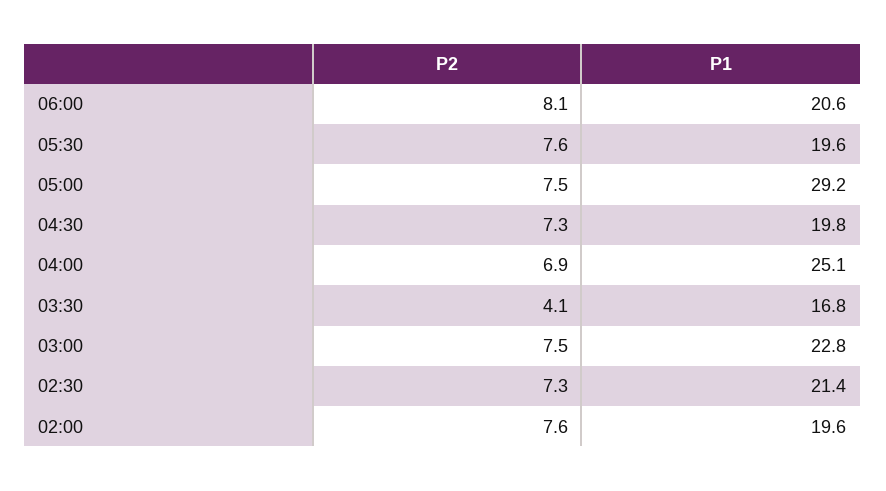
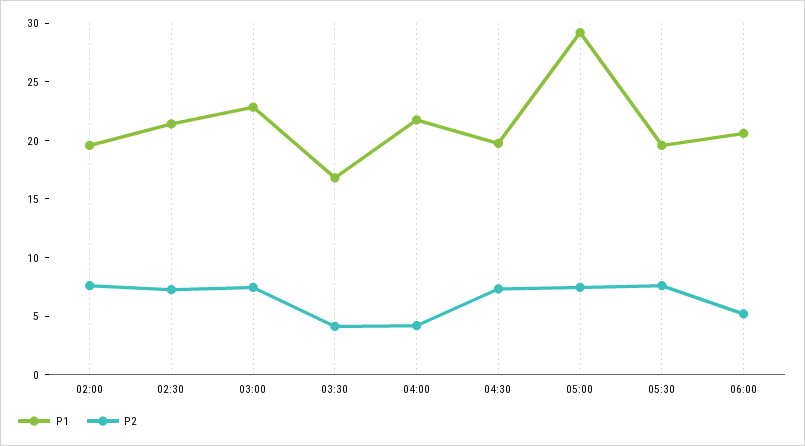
  {
    "P2": {
-     "06:00": 8.1,
+     "06:00": 5,
      "05:30": 7.6,
      "05:00": 7.5,
      "04:30": 7.3,
-     "04:00": 6.9,
+     "04:00": 4,
      "03:30": 4.1,
      "03:00": 7.5,
      "02:30": 7.3,
      "02:00": 7.6
    },
    "P1": {
      "06:00": 20.6,
      "05:30": 19.6,
      "05:00": 29.2,
      "04:30": 19.8,
-     "04:00": 25.1,
+     "04:00": 22,
      "03:30": 16.8,
      "03:00": 22.8,
      "02:30": 21.4,
      "02:00": 19.6
    }
  }

